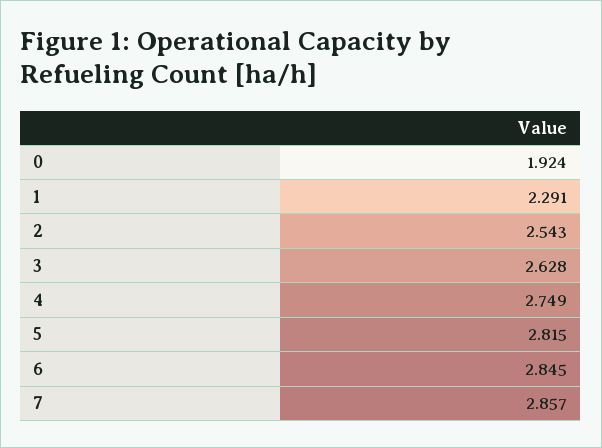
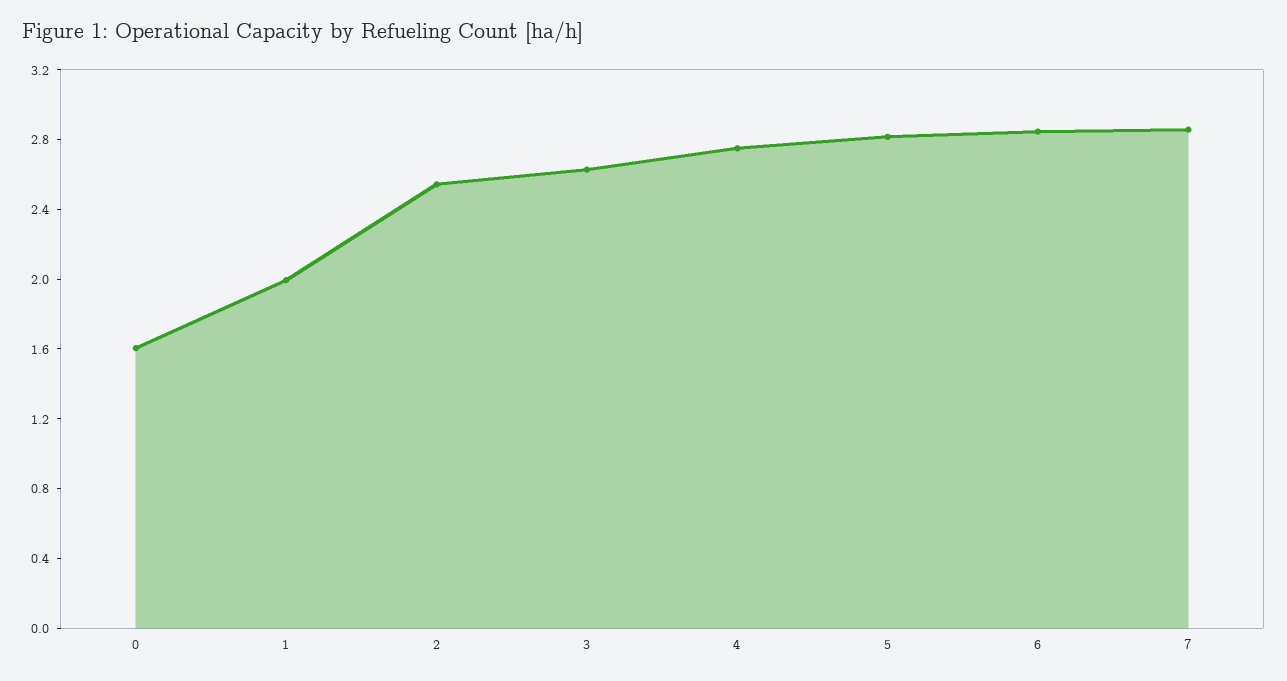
  {
-   "0": 1.924,
+   "0": 1.6,
-   "1": 2.291,
+   "1": 2,
    "2": 2.543,
    "3": 2.628,
    "4": 2.749,
    "5": 2.815,
    "6": 2.845,
    "7": 2.857
  }

